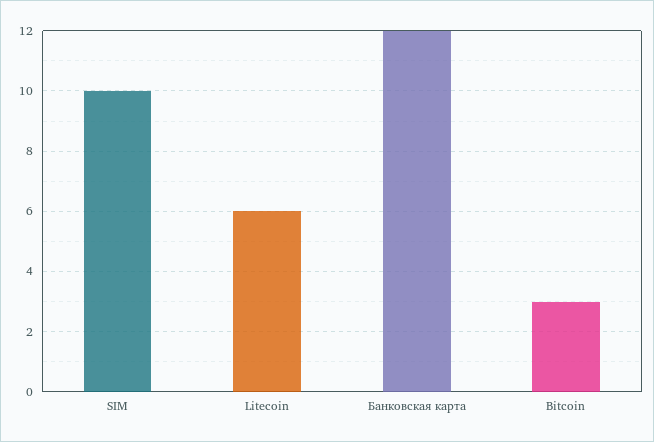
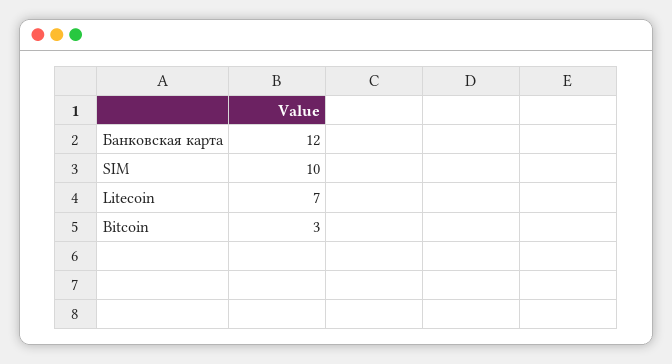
  {
    "SIM": 10,
-   "Litecoin": 6,
+   "Litecoin": 7,
    "Банковская карта": 12,
    "Bitcoin": 3
  }

